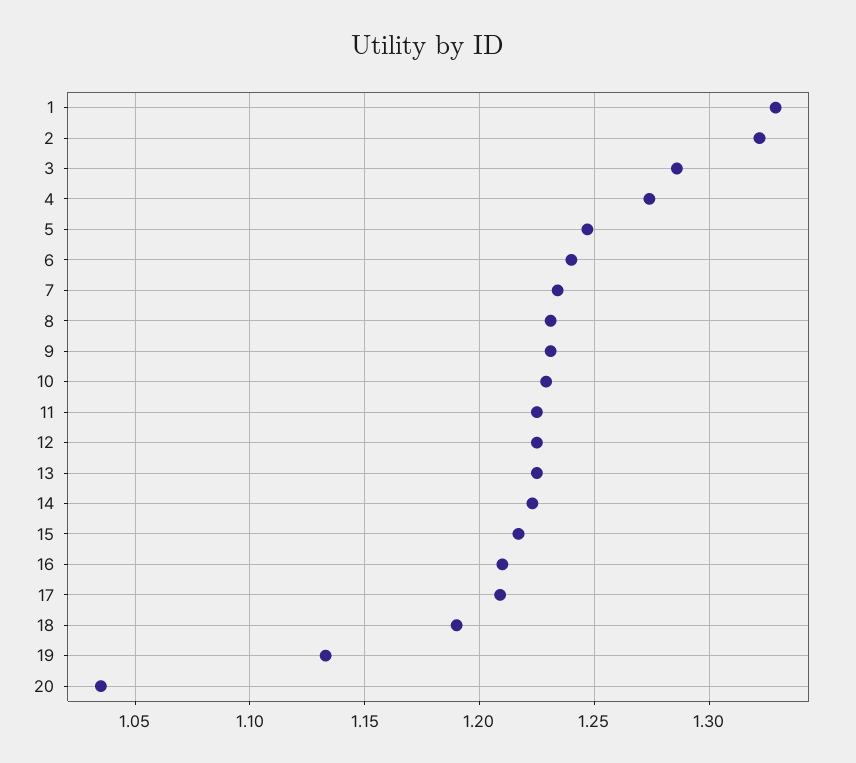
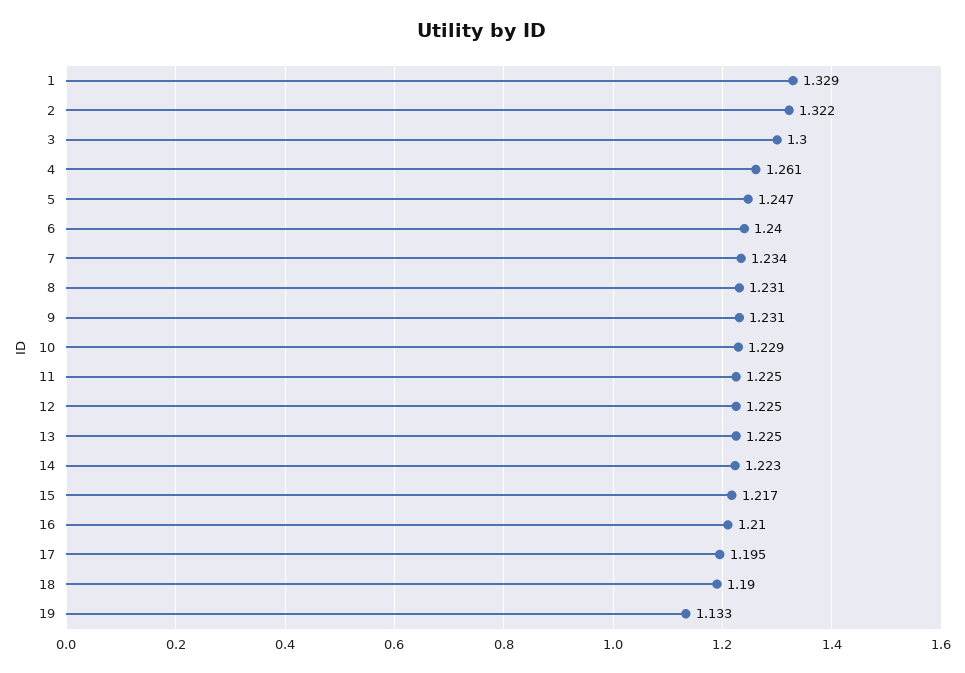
  {
    "1": 1.329,
    "2": 1.322,
-   "3": 1.285,
+   "3": 1.3,
-   "4": 1.275,
+   "4": 1.261,
    "5": 1.247,
    "6": 1.24,
    "7": 1.234,
    "8": 1.231,
    "9": 1.231,
    "10": 1.229,
    "11": 1.225,
    "12": 1.225,
    "13": 1.225,
    "14": 1.223,
    "15": 1.217,
    "16": 1.21,
-   "17": 1.21,
+   "17": 1.195,
    "18": 1.19,
-   "19": 1.133,
+   "19": 1.133
-   "20": 1.035
  }

